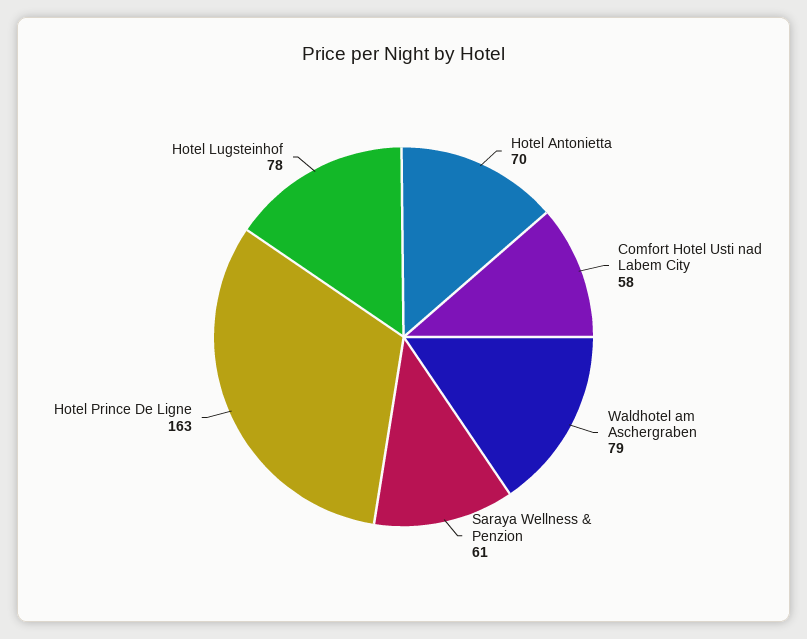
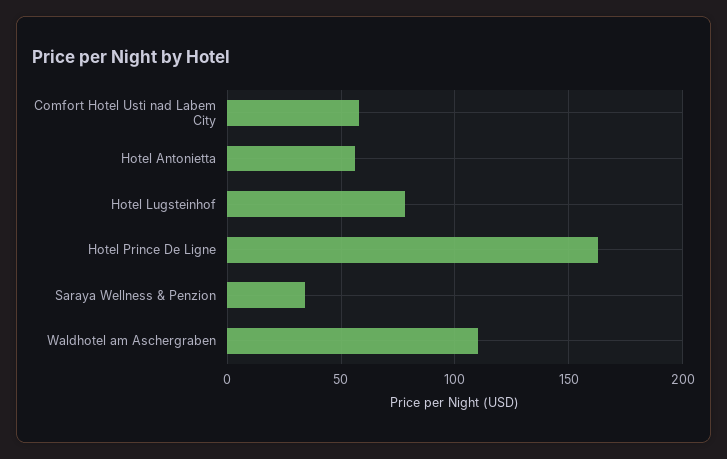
  {
-   "Hotel Antonietta": 70,
+   "Hotel Antonietta": 55,
    "Comfort Hotel Usti nad Labem City": 58,
-   "Waldhotel am Aschergraben": 79,
+   "Waldhotel am Aschergraben": 110,
-   "Saraya Wellness & Penzion": 61,
+   "Saraya Wellness & Penzion": 35,
    "Hotel Prince De Ligne": 163,
    "Hotel Lugsteinhof": 78
  }

